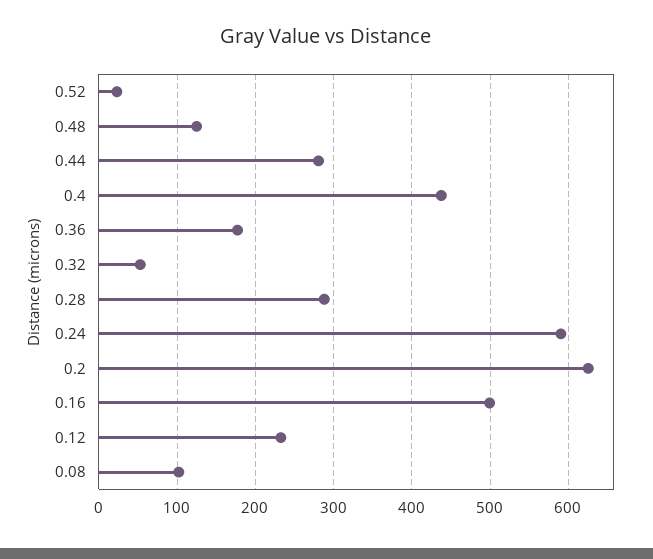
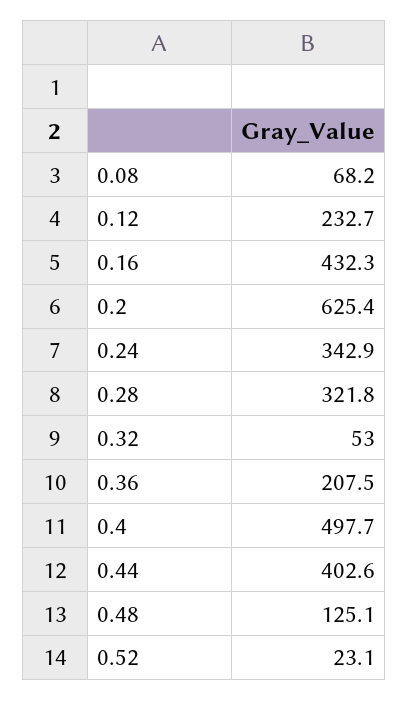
  {
    "0.52": 23.1,
    "0.48": 125.1,
-   "0.44": 280,
+   "0.44": 402.6,
-   "0.4": 440,
+   "0.4": 497.7,
-   "0.36": 180,
+   "0.36": 207.5,
    "0.32": 53,
-   "0.28": 290,
+   "0.28": 321.8,
-   "0.24": 590,
+   "0.24": 342.9,
    "0.2": 625.4,
-   "0.16": 500,
+   "0.16": 432.3,
    "0.12": 232.7,
-   "0.08": 100
+   "0.08": 68.2
  }

